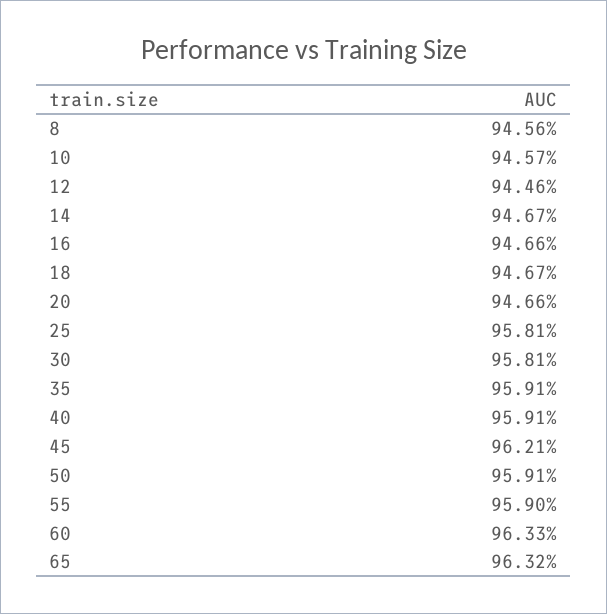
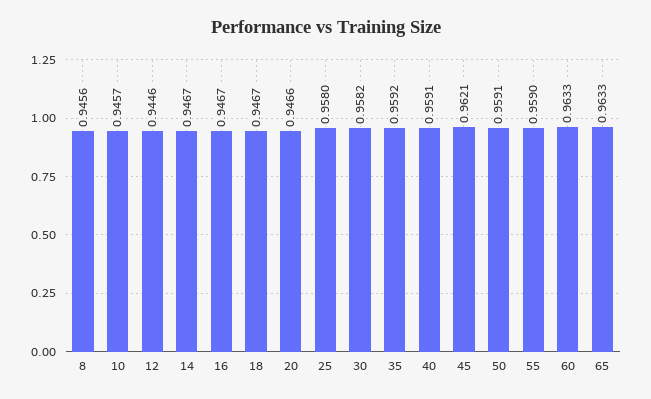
  {
    "8": 0.9456,
    "10": 0.9457,
    "12": 0.9446,
    "14": 0.9467,
-   "16": 0.9466,
+   "16": 0.9467,
    "18": 0.9467,
    "20": 0.9466,
-   "25": 0.9581,
+   "25": 0.958,
-   "30": 0.9581,
+   "30": 0.9582,
-   "35": 0.9591,
+   "35": 0.9592,
    "40": 0.9591,
    "45": 0.9621,
    "50": 0.9591,
    "55": 0.959,
    "60": 0.9633,
-   "65": 0.9632
+   "65": 0.9633
  }

